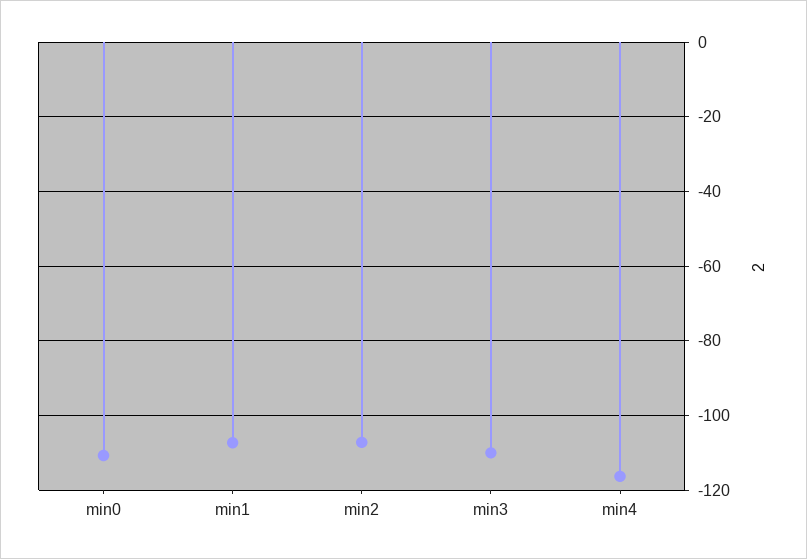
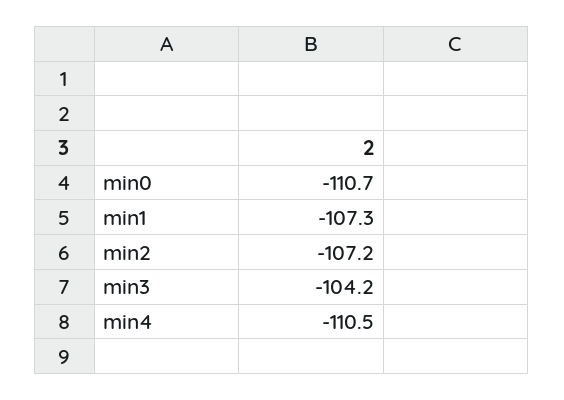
  {
    "min0": -110.7,
    "min1": -107.3,
    "min2": -107.2,
-   "min3": -110,
+   "min3": -104.2,
-   "min4": -116
+   "min4": -110.5
  }

